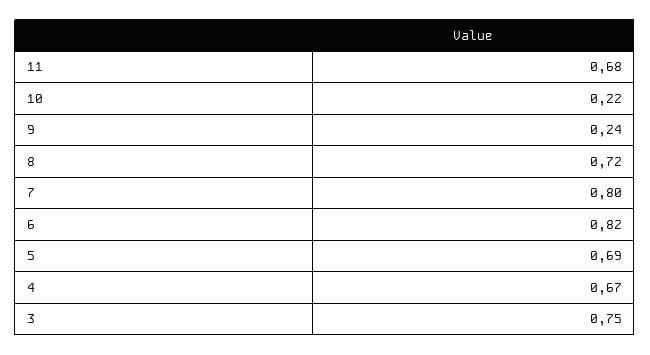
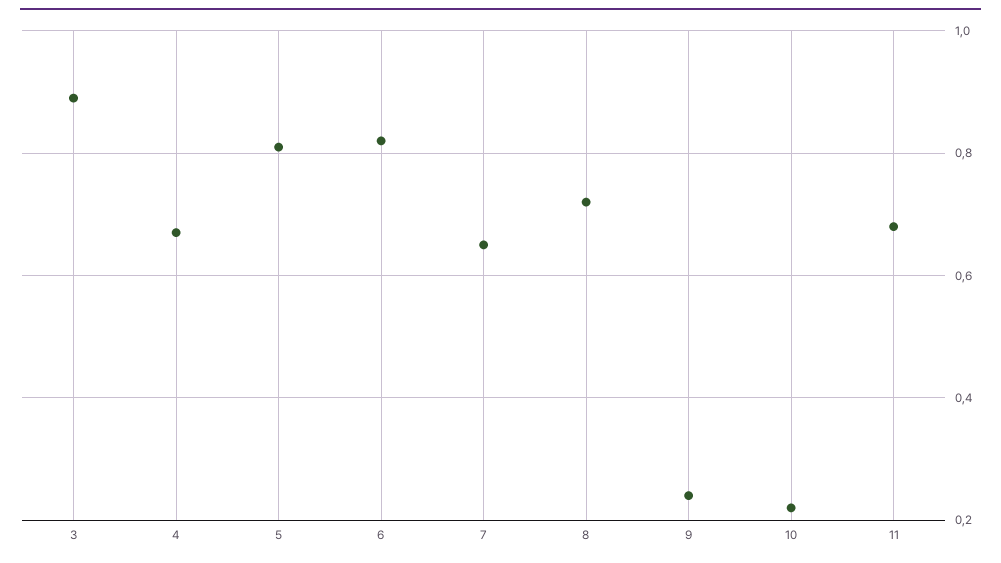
  {
    "11": 0.68,
    "10": 0.22,
    "9": 0.24,
    "8": 0.72,
-   "7": 0.8,
+   "7": 0.65,
    "6": 0.82,
-   "5": 0.69,
+   "5": 0.8,
    "4": 0.67,
-   "3": 0.75
+   "3": 0.9
  }

